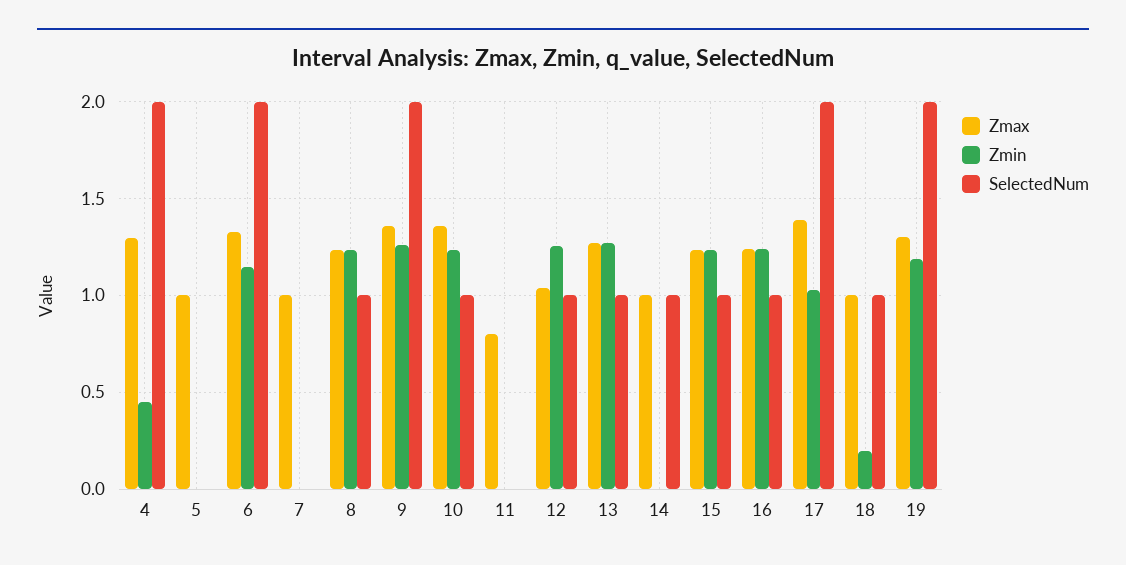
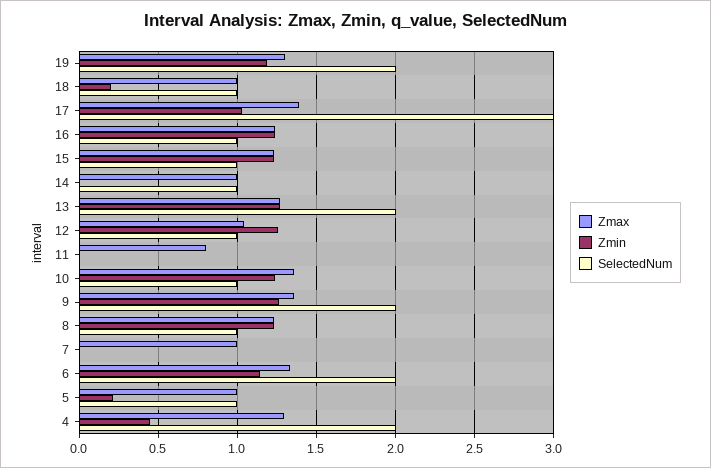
  {
    "Zmax": {
      "4": 1.3,
      "5": 1,
      "6": 1.35,
      "7": 1,
      "8": 1.25,
      "9": 1.35,
      "10": 1.35,
      "11": 0.8,
      "12": 1.05,
      "13": 1.25,
      "14": 1,
      "15": 1.25,
      "16": 1.25,
      "17": 1.4,
      "18": 1,
      "19": 1.3
    },
    "Zmin": {
      "4": 0.45,
-     "5": 0,
+     "5": 0.2,
      "6": 1.15,
      "7": 0,
      "8": 1.25,
      "9": 1.25,
      "10": 1.25,
      "11": 0,
      "12": 1.25,
      "13": 1.25,
      "14": 0,
      "15": 1.25,
      "16": 1.25,
      "17": 1.05,
      "18": 0.2,
      "19": 1.2
    },
    "SelectedNum": {
      "4": 2,
-     "5": 0,
+     "5": 1,
      "6": 2,
      "7": 0,
      "8": 1,
      "9": 2,
      "10": 1,
      "11": 0,
      "12": 1,
-     "13": 1,
+     "13": 2,
      "14": 1,
      "15": 1,
      "16": 1,
-     "17": 2,
+     "17": 3,
      "18": 1,
      "19": 2
    }
  }

